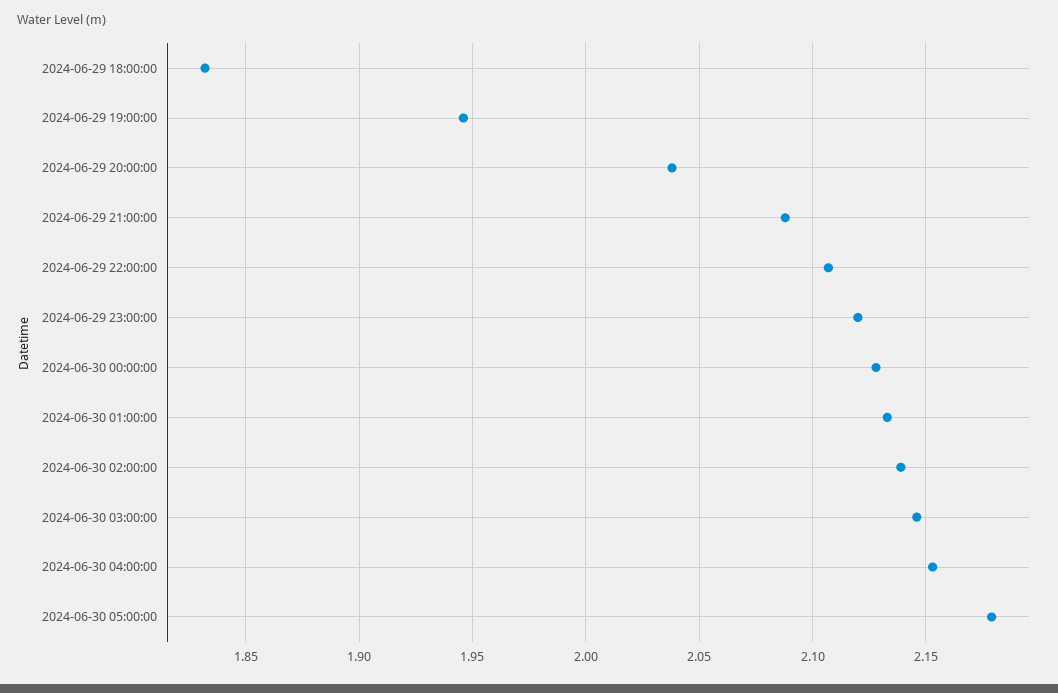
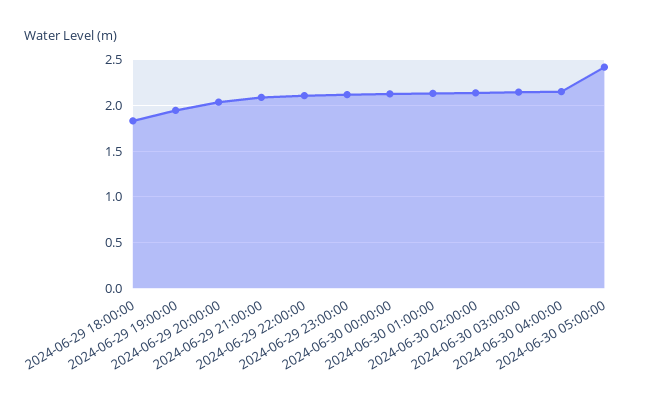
  {
    "2024-06-29 18:00:00": 1.83,
    "2024-06-29 19:00:00": 1.945,
    "2024-06-29 20:00:00": 2.04,
    "2024-06-29 21:00:00": 2.09,
    "2024-06-29 22:00:00": 2.105,
    "2024-06-29 23:00:00": 2.12,
    "2024-06-30 00:00:00": 2.13,
    "2024-06-30 01:00:00": 2.135,
    "2024-06-30 02:00:00": 2.14,
    "2024-06-30 03:00:00": 2.145,
    "2024-06-30 04:00:00": 2.155,
-   "2024-06-30 05:00:00": 2.18
+   "2024-06-30 05:00:00": 2.4
  }

